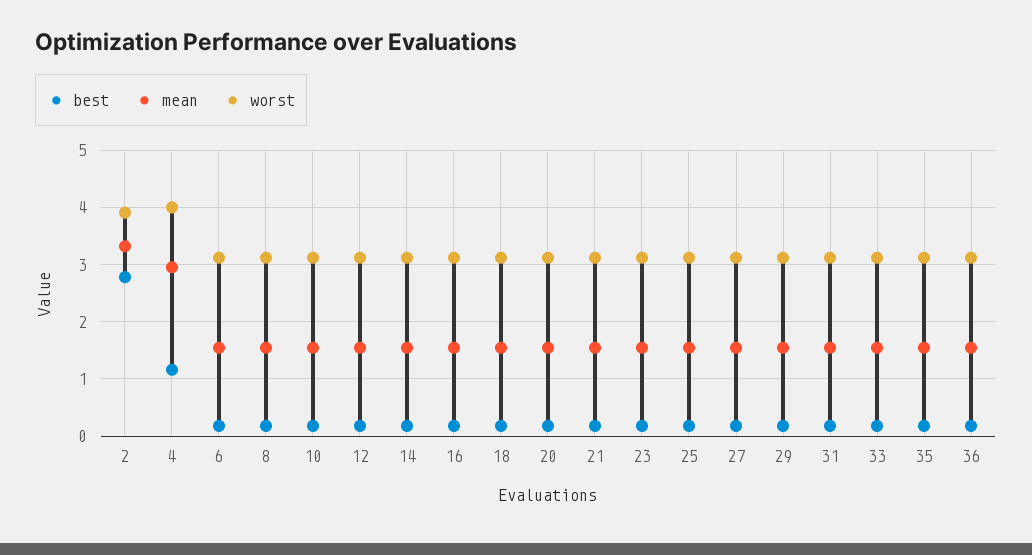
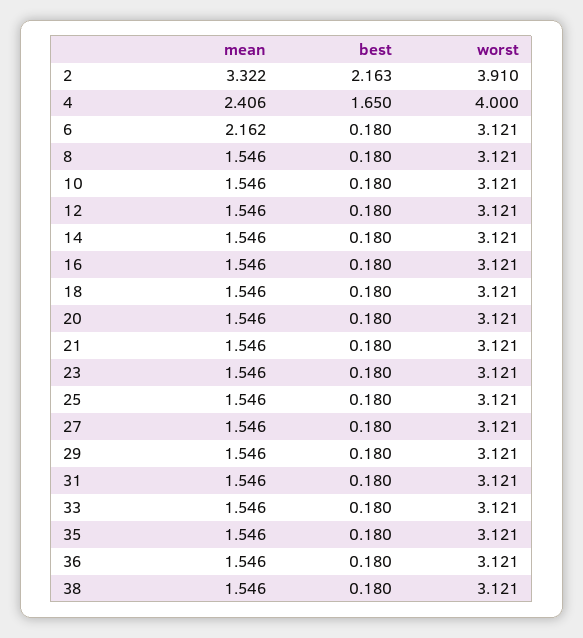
  {
    "best": {
-     "2": 2.8,
+     "2": 2.163,
-     "4": 1.2,
+     "4": 1.65,
      "6": 0.18,
      "8": 0.18,
      "10": 0.18,
      "12": 0.18,
      "14": 0.18,
      "16": 0.18,
      "18": 0.18,
      "20": 0.18,
      "21": 0.18,
      "23": 0.18,
      "25": 0.18,
      "27": 0.18,
      "29": 0.18,
      "31": 0.18,
      "33": 0.18,
      "35": 0.18,
-     "36": 0.18
+     "36": 0.18,
+     "38": 0.18
    },
    "mean": {
      "2": 3.322,
-     "4": 3,
+     "4": 2.406,
-     "6": 1.6,
+     "6": 2.162,
      "8": 1.546,
      "10": 1.546,
      "12": 1.546,
      "14": 1.546,
      "16": 1.546,
      "18": 1.546,
      "20": 1.546,
      "21": 1.546,
      "23": 1.546,
      "25": 1.546,
      "27": 1.546,
      "29": 1.546,
      "31": 1.546,
      "33": 1.546,
      "35": 1.546,
-     "36": 1.546
+     "36": 1.546,
+     "38": 1.546
    },
    "worst": {
      "2": 3.91,
      "4": 4,
      "6": 3.121,
      "8": 3.121,
      "10": 3.121,
      "12": 3.121,
      "14": 3.121,
      "16": 3.121,
      "18": 3.121,
      "20": 3.121,
      "21": 3.121,
      "23": 3.121,
      "25": 3.121,
      "27": 3.121,
      "29": 3.121,
      "31": 3.121,
      "33": 3.121,
      "35": 3.121,
-     "36": 3.121
+     "36": 3.121,
+     "38": 3.121
    }
  }

